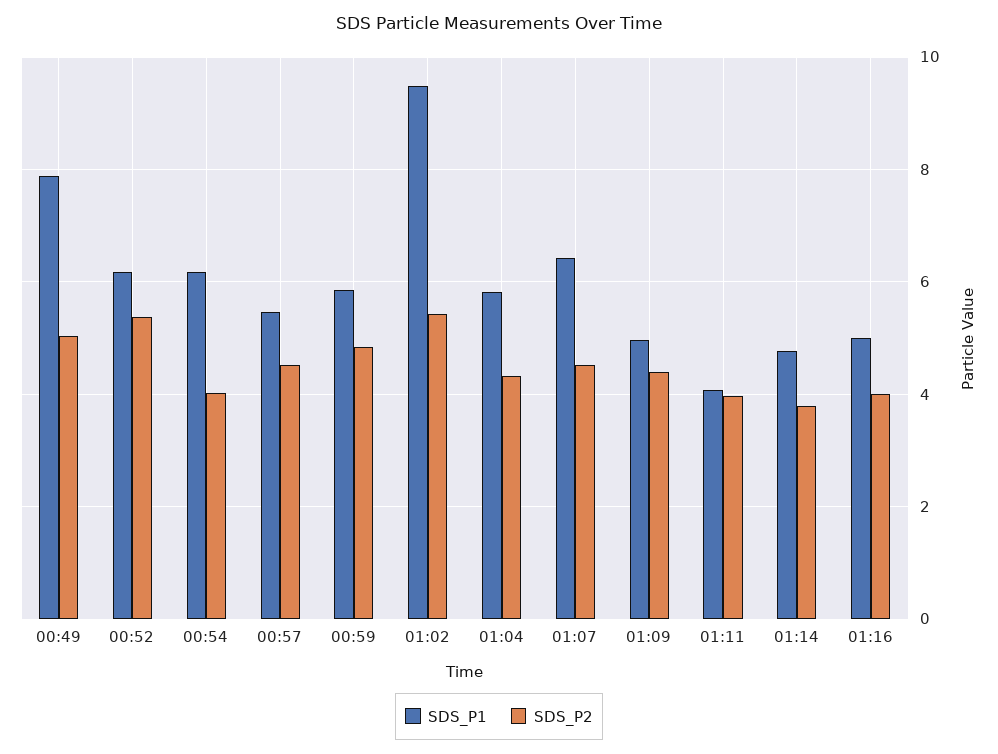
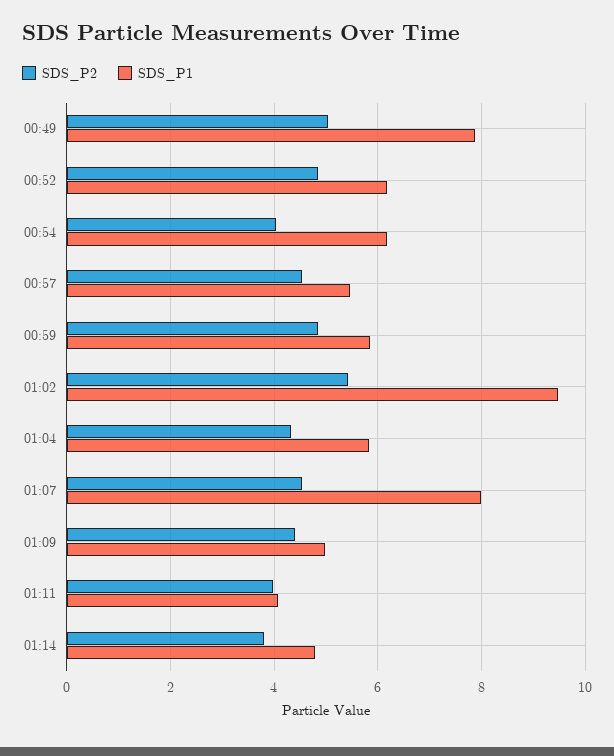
  {
    "SDS_P1": {
      "00:49": 7.8,
      "00:52": 6.2,
      "00:54": 6.2,
      "00:57": 5.4,
      "00:59": 5.8,
      "01:02": 9.4,
      "01:04": 5.8,
-     "01:07": 6.4,
+     "01:07": 8,
      "01:09": 5,
      "01:11": 4,
-     "01:14": 4.8,
+     "01:14": 4.8
-     "01:16": 5
    },
    "SDS_P2": {
      "00:49": 5,
-     "00:52": 5.4,
+     "00:52": 4.8,
      "00:54": 4,
      "00:57": 4.6,
      "00:59": 4.8,
      "01:02": 5.4,
      "01:04": 4.4,
      "01:07": 4.6,
      "01:09": 4.4,
      "01:11": 4,
-     "01:14": 3.8,
+     "01:14": 3.8
-     "01:16": 4
    }
  }

